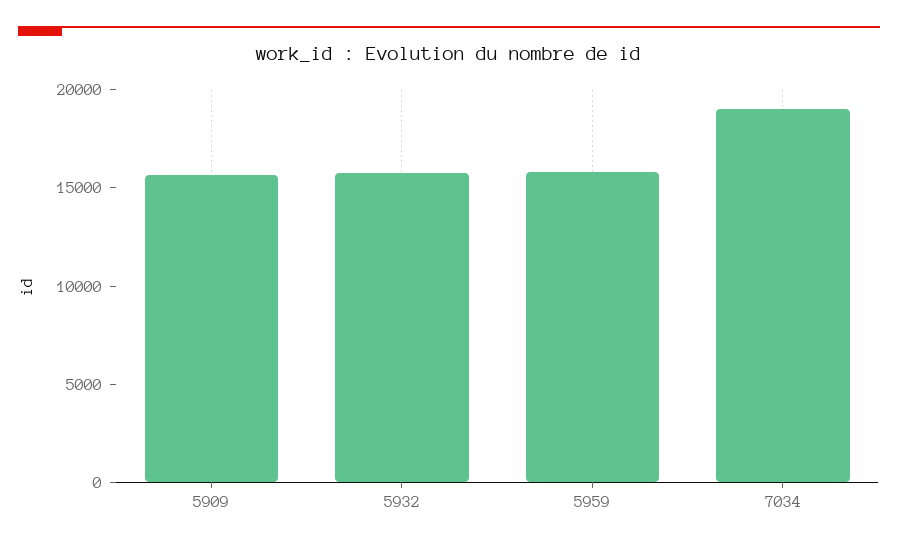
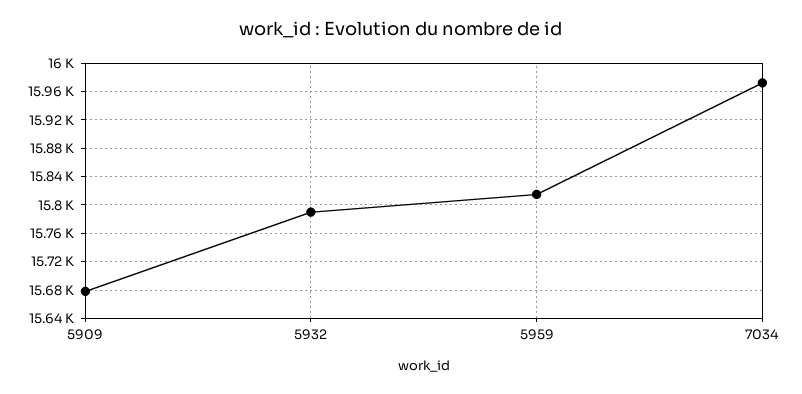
  {
    "5909": 15680,
    "5932": 15790,
    "5959": 15820,
-   "7034": 19000
+   "7034": 15970
  }

